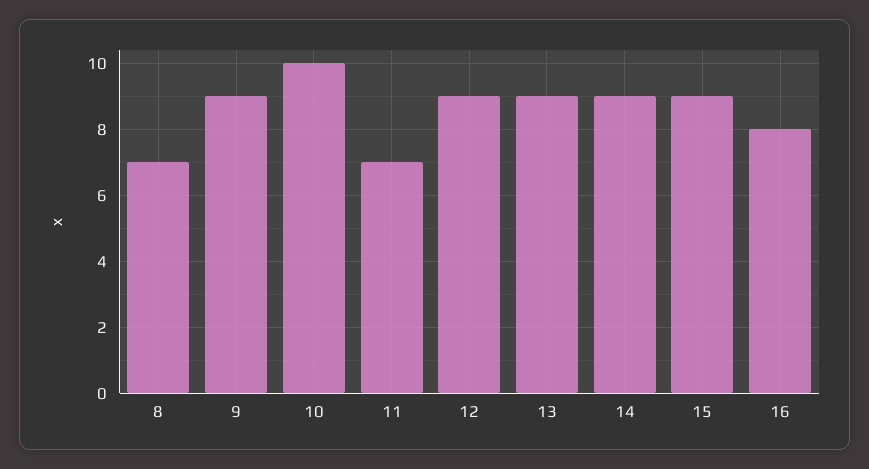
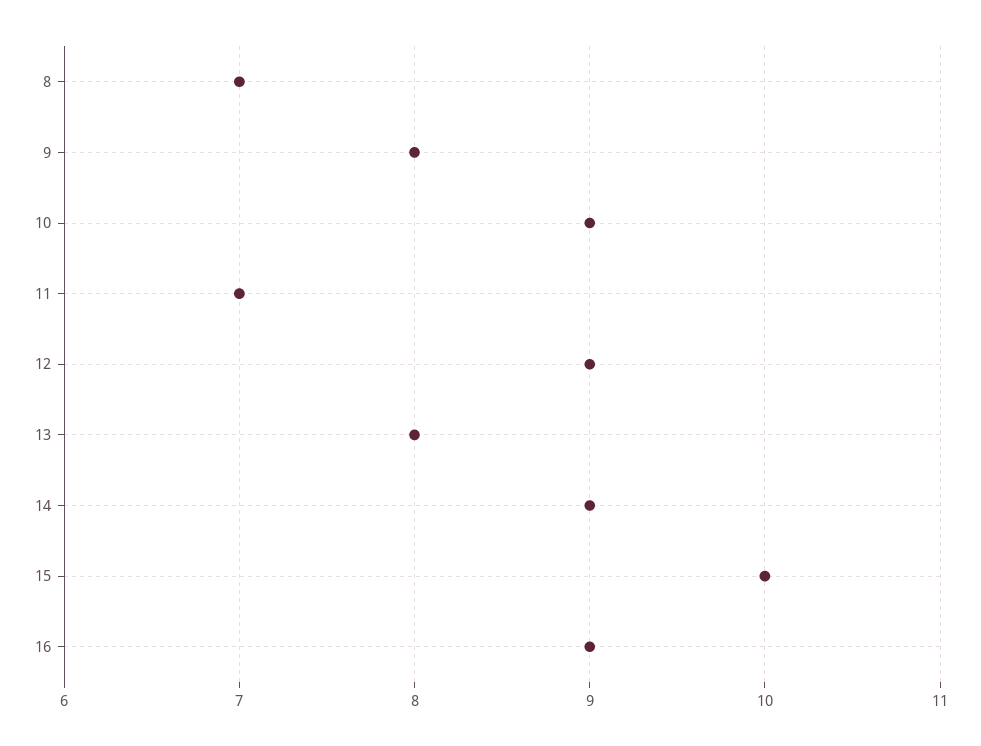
  {
    "8": 7,
-   "9": 9,
+   "9": 8,
-   "10": 10,
+   "10": 9,
    "11": 7,
    "12": 9,
-   "13": 9,
+   "13": 8,
    "14": 9,
-   "15": 9,
+   "15": 10,
-   "16": 8
+   "16": 9
  }

